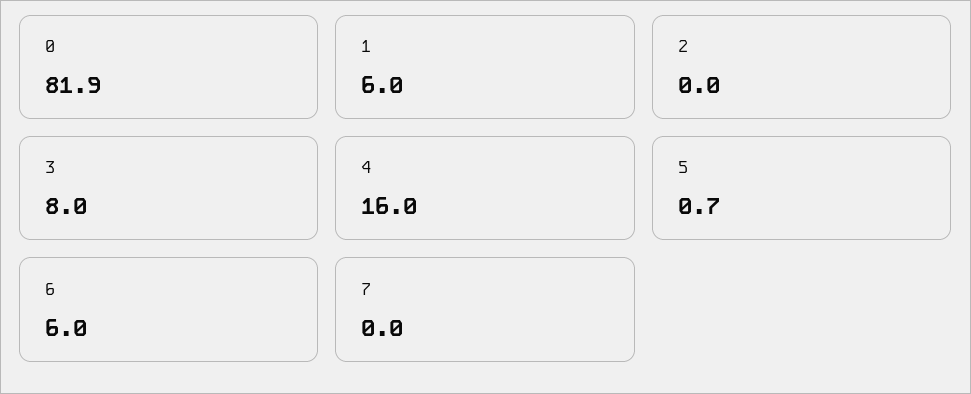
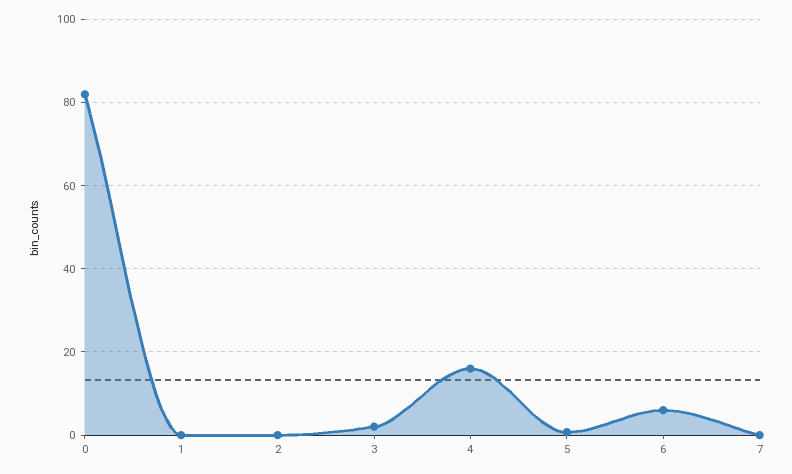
  {
    "0": 81.9,
-   "1": 6,
+   "1": 0,
    "2": 0,
-   "3": 8,
+   "3": 2,
    "4": 16,
    "5": 0.7,
    "6": 6,
    "7": 0
  }

